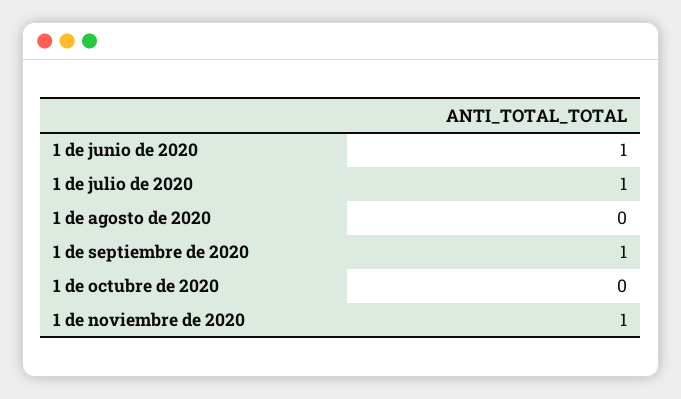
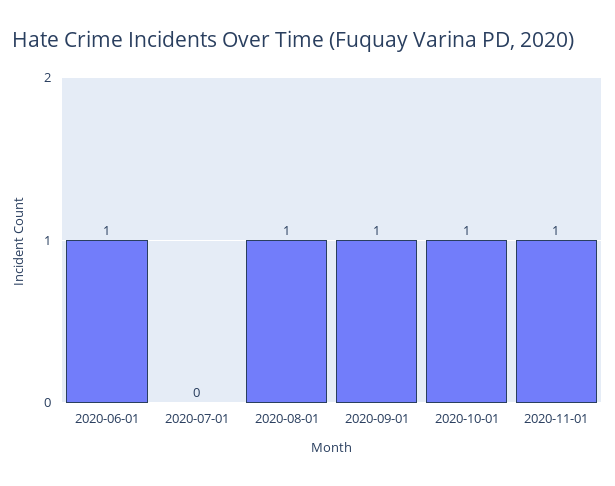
  {
    "1 de junio de 2020": 1,
-   "1 de julio de 2020": 1,
+   "1 de julio de 2020": 0,
-   "1 de agosto de 2020": 0,
+   "1 de agosto de 2020": 1,
    "1 de septiembre de 2020": 1,
-   "1 de octubre de 2020": 0,
+   "1 de octubre de 2020": 1,
    "1 de noviembre de 2020": 1
  }

